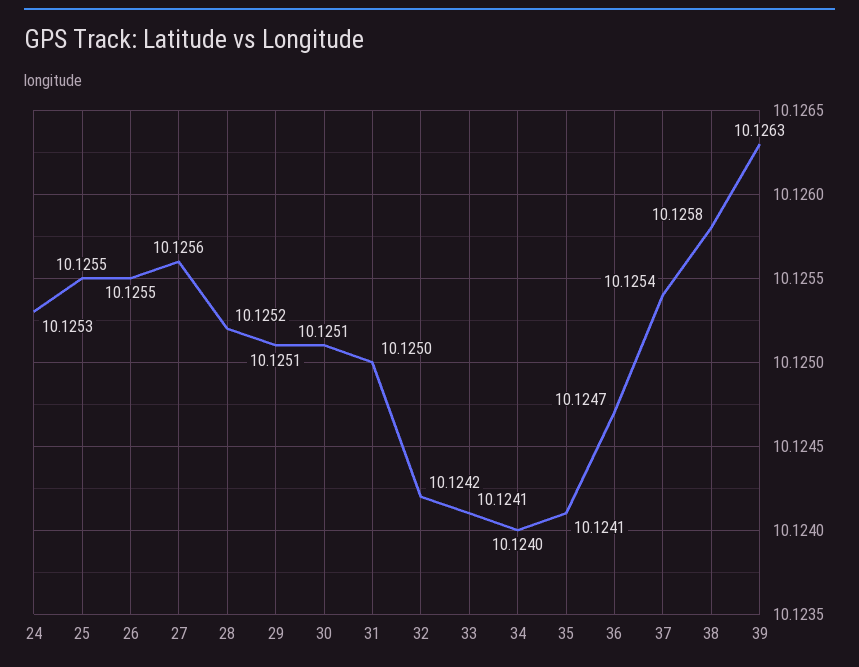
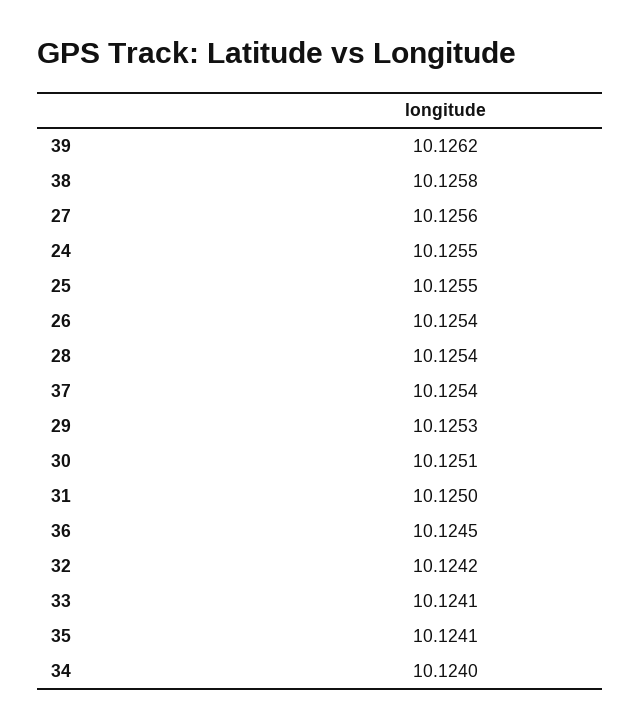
  {
-   "24": 10.1253,
+   "24": 10.1255,
    "25": 10.1255,
-   "26": 10.1255,
+   "26": 10.1254,
    "27": 10.1256,
-   "28": 10.1252,
+   "28": 10.1254,
-   "29": 10.1251,
+   "29": 10.1253,
    "30": 10.1251,
    "31": 10.125,
    "32": 10.1242,
    "33": 10.1241,
    "34": 10.124,
    "35": 10.1241,
-   "36": 10.1247,
+   "36": 10.1245,
    "37": 10.1254,
    "38": 10.1258,
-   "39": 10.1263
+   "39": 10.1262
  }

